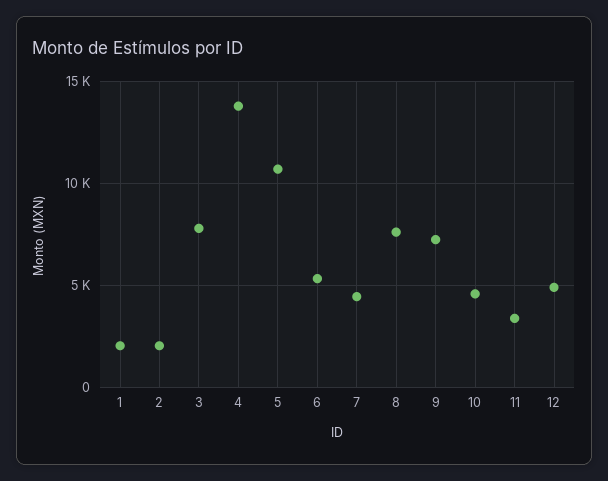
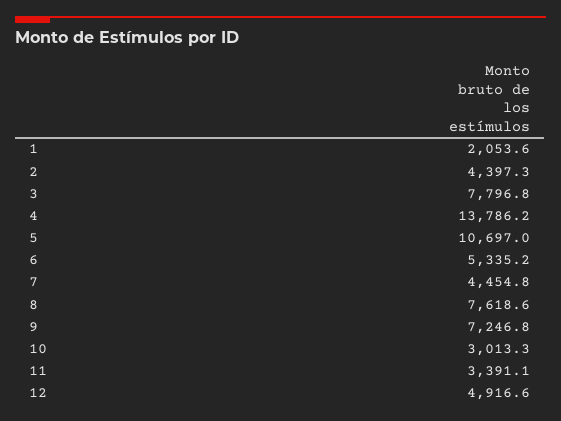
  {
    "1": 2053.6,
-   "2": 2000,
+   "2": 4397.3,
    "3": 7796.8,
    "4": 13786.2,
    "5": 10697,
    "6": 5335.2,
    "7": 4454.8,
    "8": 7618.6,
    "9": 7246.8,
-   "10": 4500,
+   "10": 3013.3,
    "11": 3391.1,
    "12": 4916.6
  }

